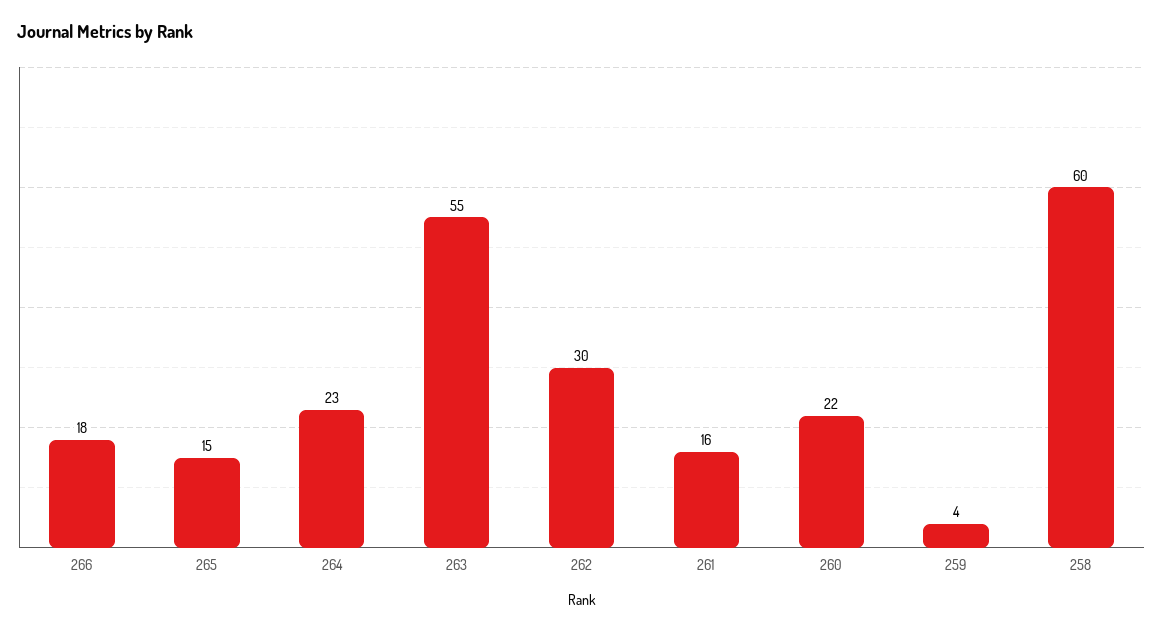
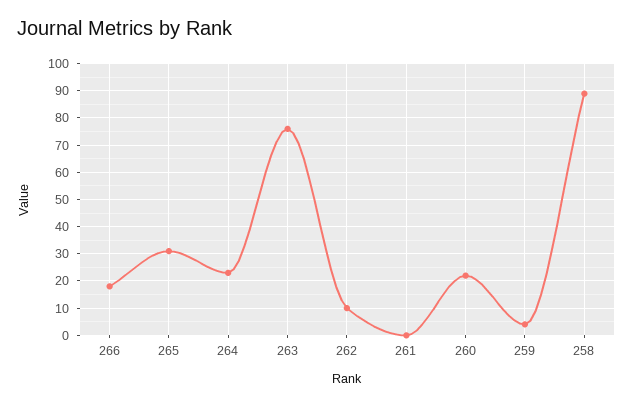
  {
    "266": 18,
-   "265": 15,
+   "265": 30,
    "264": 23,
-   "263": 55,
+   "263": 75,
-   "262": 30,
+   "262": 10,
-   "261": 16,
+   "261": 0,
    "260": 22,
    "259": 4,
-   "258": 60
+   "258": 90
  }

